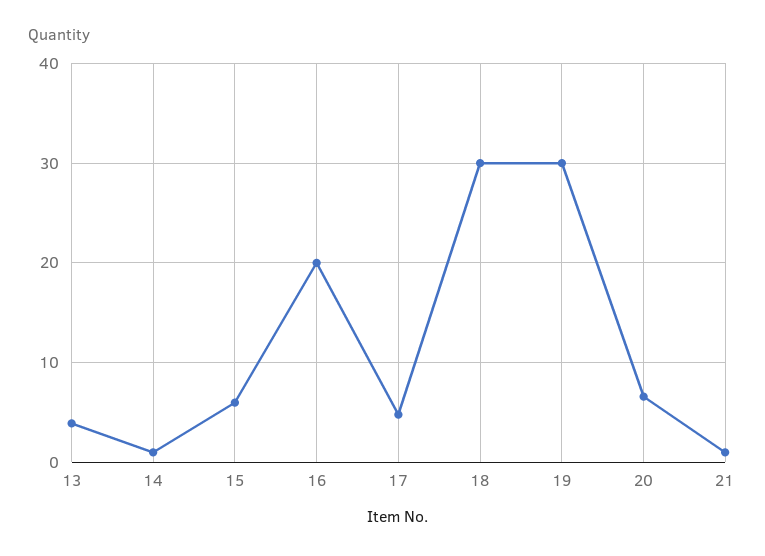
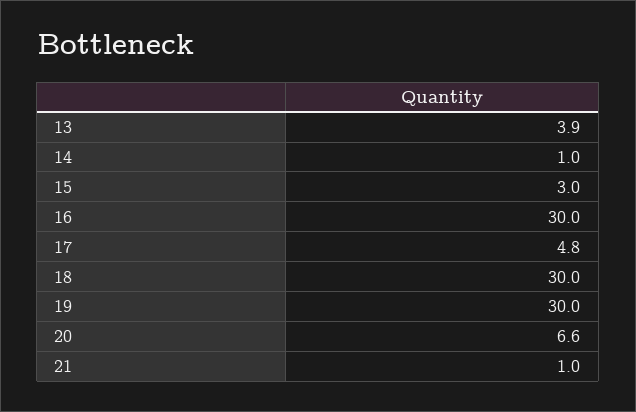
  {
    "13": 3.9,
    "14": 1,
-   "15": 6,
+   "15": 3,
-   "16": 20,
+   "16": 30,
    "17": 4.8,
    "18": 30,
    "19": 30,
    "20": 6.6,
    "21": 1
  }

